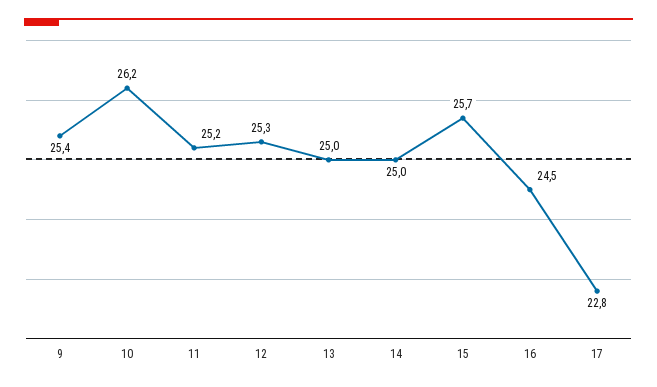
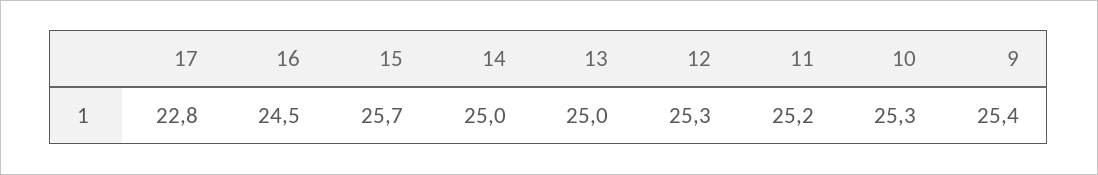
  {
    "9": 25.4,
-   "10": 26.2,
+   "10": 25.3,
    "11": 25.2,
    "12": 25.3,
    "13": 25,
    "14": 25,
    "15": 25.7,
    "16": 24.5,
    "17": 22.8
  }

